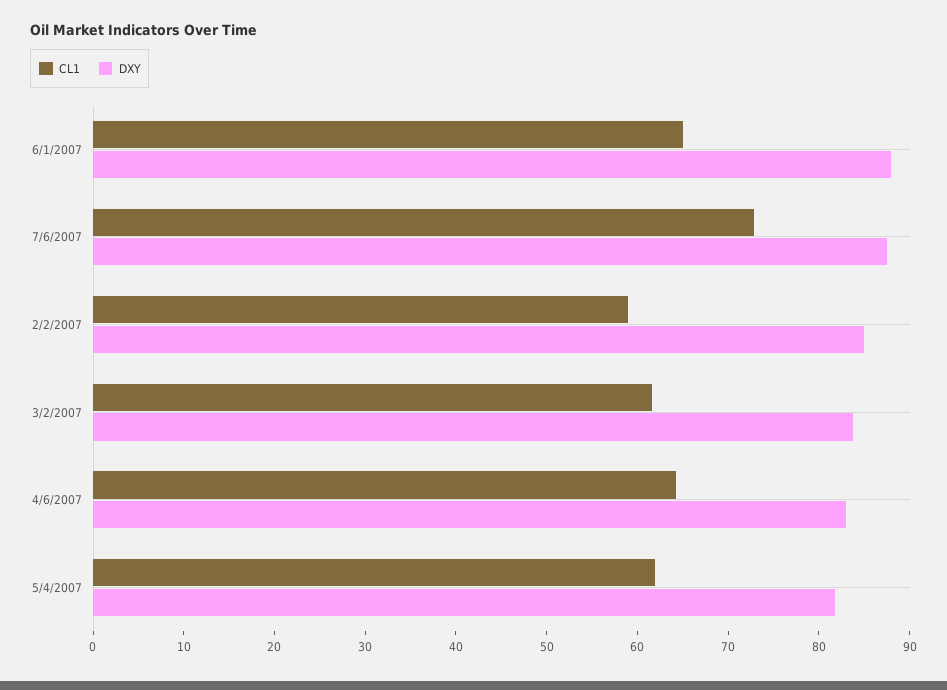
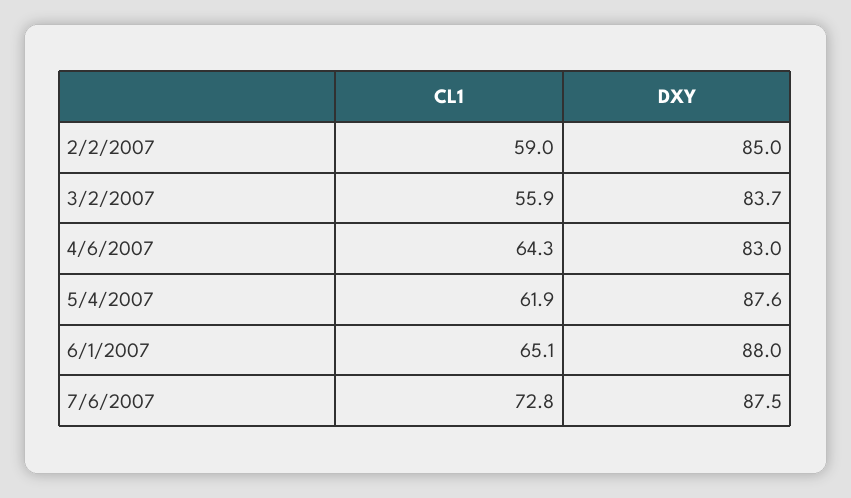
  {
    "CL1": {
      "6/1/2007": 65.1,
      "7/6/2007": 72.8,
      "2/2/2007": 59,
-     "3/2/2007": 62,
+     "3/2/2007": 55.9,
      "4/6/2007": 64.3,
      "5/4/2007": 61.9
    },
    "DXY": {
      "6/1/2007": 88,
      "7/6/2007": 87.5,
      "2/2/2007": 85,
      "3/2/2007": 83.7,
      "4/6/2007": 83,
-     "5/4/2007": 82
+     "5/4/2007": 87.6
    }
  }

